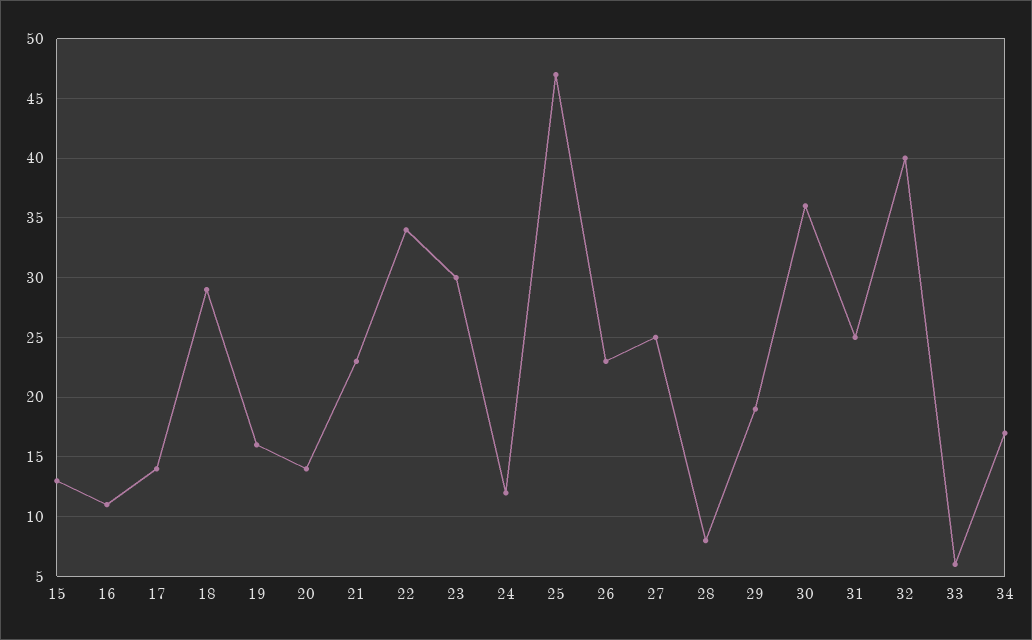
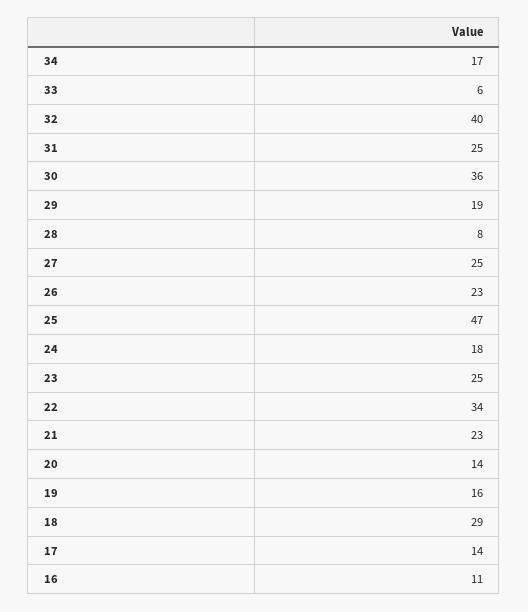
  {
-   "15": 13,
    "16": 11,
    "17": 14,
    "18": 29,
    "19": 16,
    "20": 14,
    "21": 23,
    "22": 34,
-   "23": 30,
+   "23": 25,
-   "24": 12,
+   "24": 18,
    "25": 47,
    "26": 23,
    "27": 25,
    "28": 8,
    "29": 19,
    "30": 36,
    "31": 25,
    "32": 40,
    "33": 6,
    "34": 17
  }

